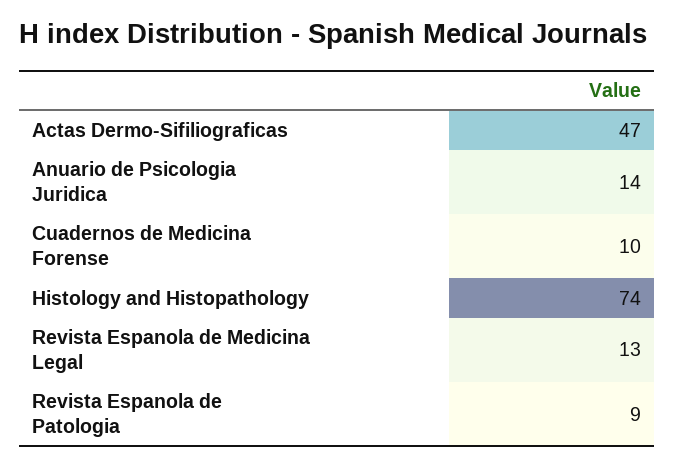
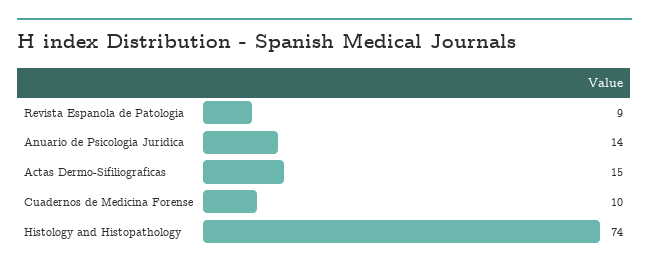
  {
-   "Actas Dermo-Sifiliograficas": 47,
+   "Actas Dermo-Sifiliograficas": 15,
    "Anuario de Psicologia Juridica": 14,
    "Cuadernos de Medicina Forense": 10,
    "Histology and Histopathology": 74,
-   "Revista Espanola de Medicina Legal": 13,
    "Revista Espanola de Patologia": 9
  }

